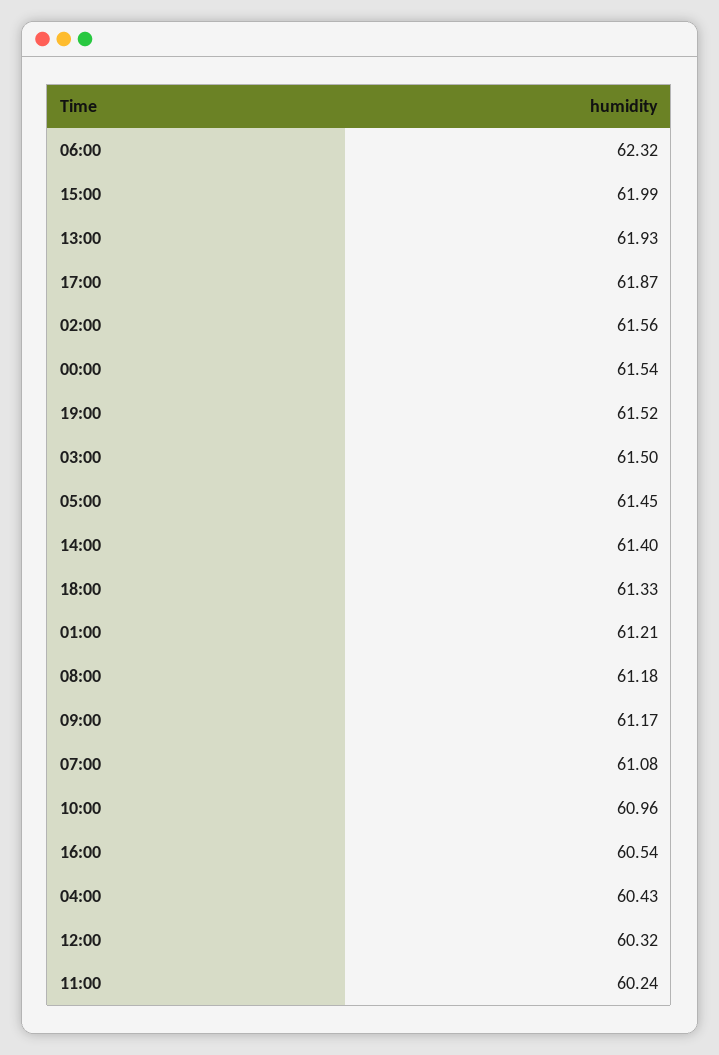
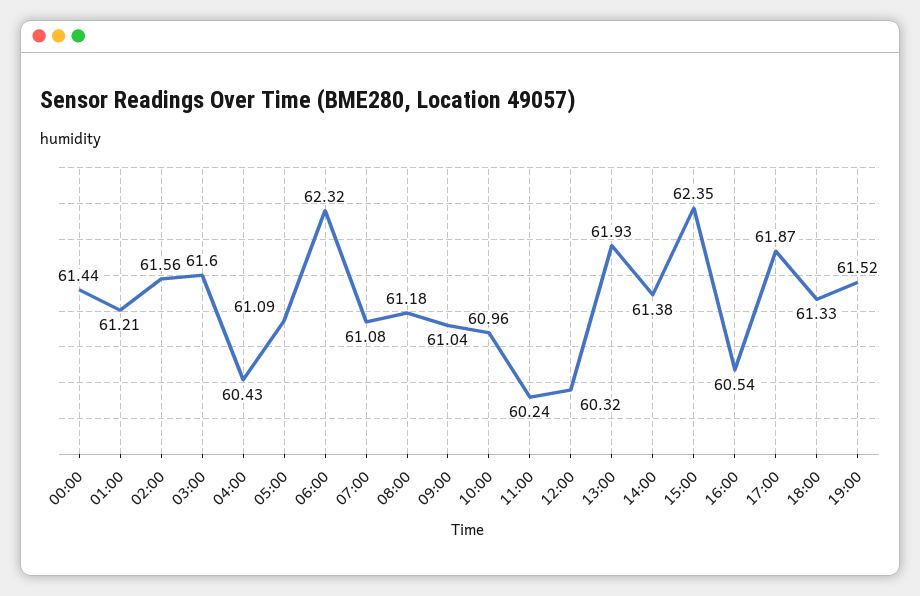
  {
    "06:00": 62.32,
-   "15:00": 61.99,
+   "15:00": 62.35,
    "13:00": 61.93,
    "17:00": 61.87,
    "02:00": 61.56,
-   "00:00": 61.54,
+   "00:00": 61.44,
    "19:00": 61.52,
-   "03:00": 61.5,
+   "03:00": 61.6,
-   "05:00": 61.45,
+   "05:00": 61.09,
-   "14:00": 61.4,
+   "14:00": 61.38,
    "18:00": 61.33,
    "01:00": 61.21,
    "08:00": 61.18,
-   "09:00": 61.17,
+   "09:00": 61.04,
    "07:00": 61.08,
    "10:00": 60.96,
    "16:00": 60.54,
    "04:00": 60.43,
    "12:00": 60.32,
    "11:00": 60.24
  }

